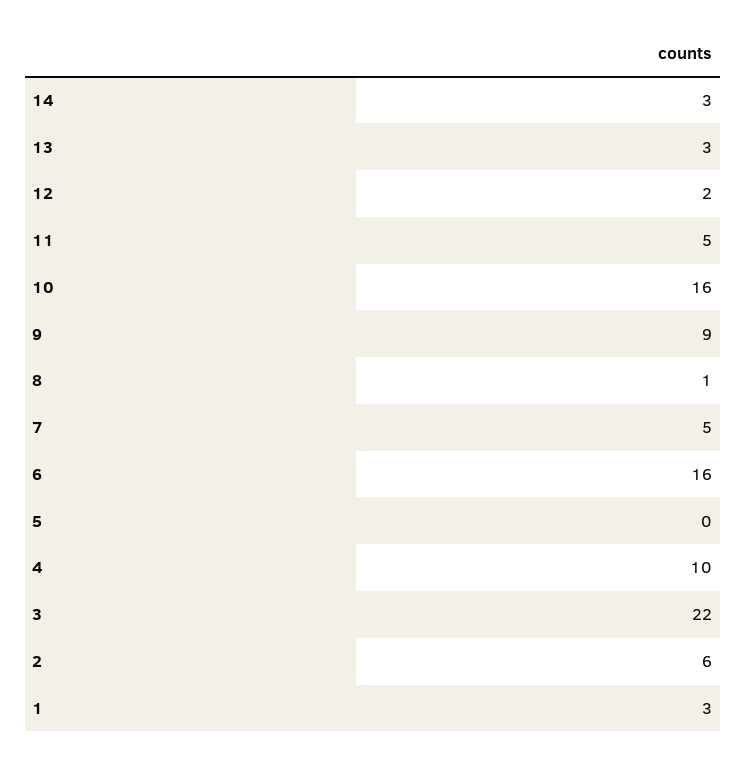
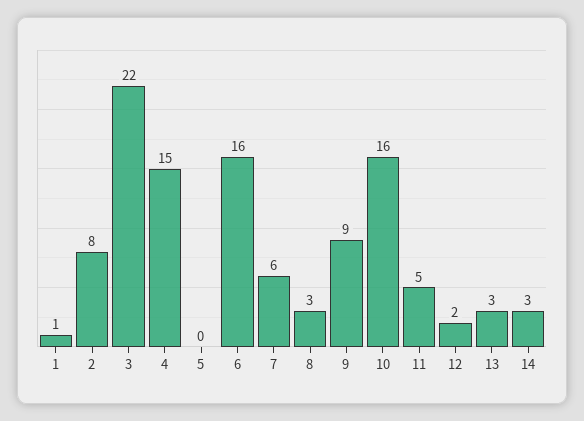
  {
    "14": 3,
    "13": 3,
    "12": 2,
    "11": 5,
    "10": 16,
    "9": 9,
-   "8": 1,
+   "8": 3,
-   "7": 5,
+   "7": 6,
    "6": 16,
    "5": 0,
-   "4": 10,
+   "4": 15,
    "3": 22,
-   "2": 6,
+   "2": 8,
-   "1": 3
+   "1": 1
  }

